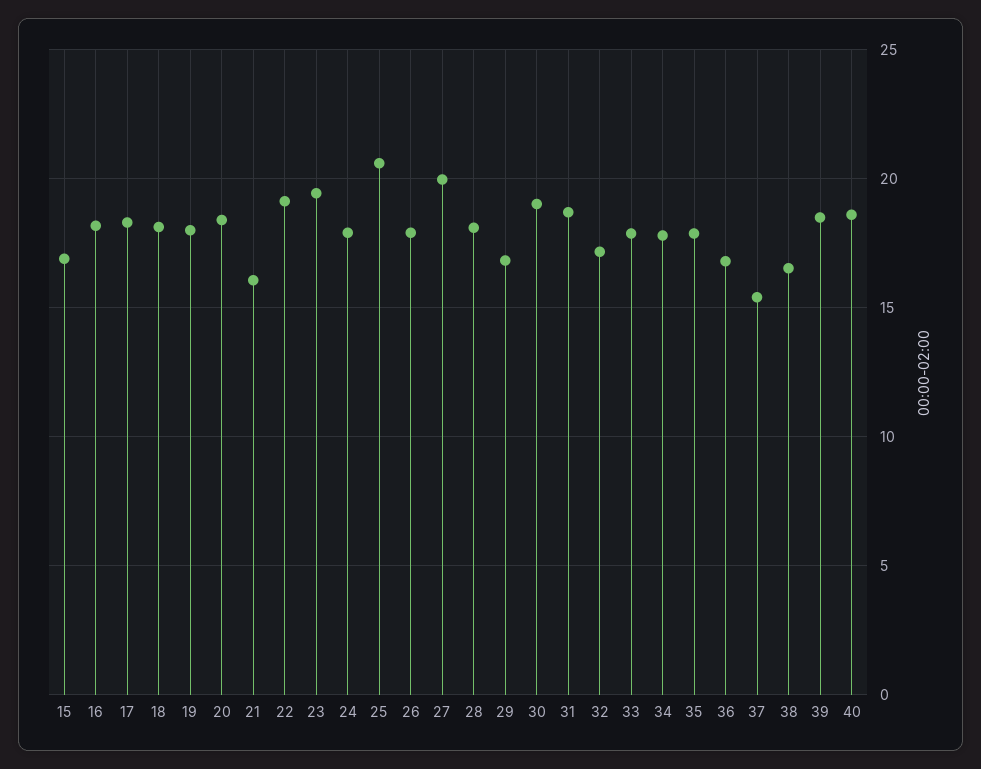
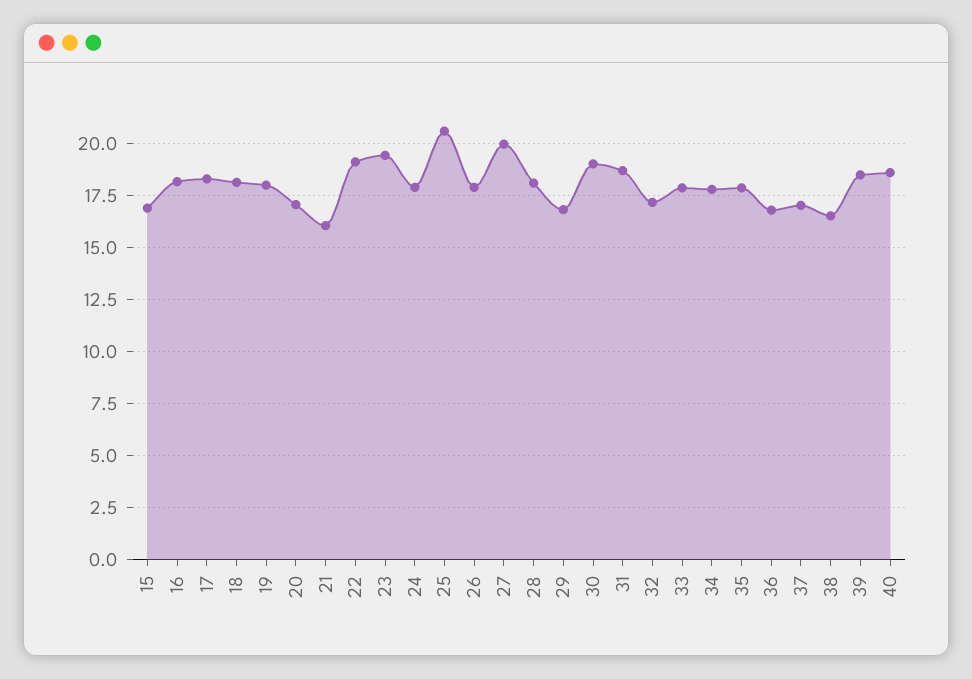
  {
    "15": 17,
    "16": 18,
    "17": 18.5,
    "18": 18,
    "19": 18,
-   "20": 18.5,
+   "20": 17,
    "21": 16,
    "22": 19,
    "23": 19.5,
    "24": 18,
    "25": 20.5,
    "26": 18,
    "27": 20,
    "28": 18,
    "29": 17,
    "30": 19,
    "31": 18.5,
    "32": 17,
    "33": 18,
    "34": 18,
    "35": 18,
    "36": 17,
-   "37": 15.5,
+   "37": 17,
    "38": 16.5,
    "39": 18.5,
    "40": 18.5
  }

